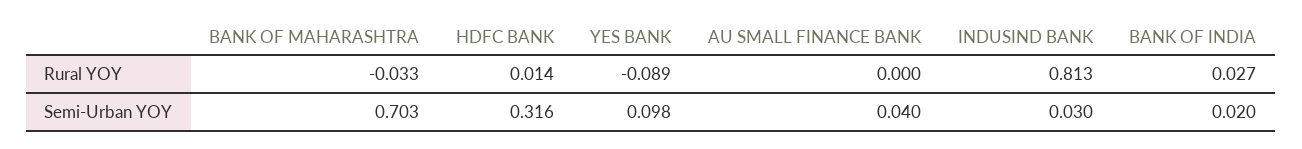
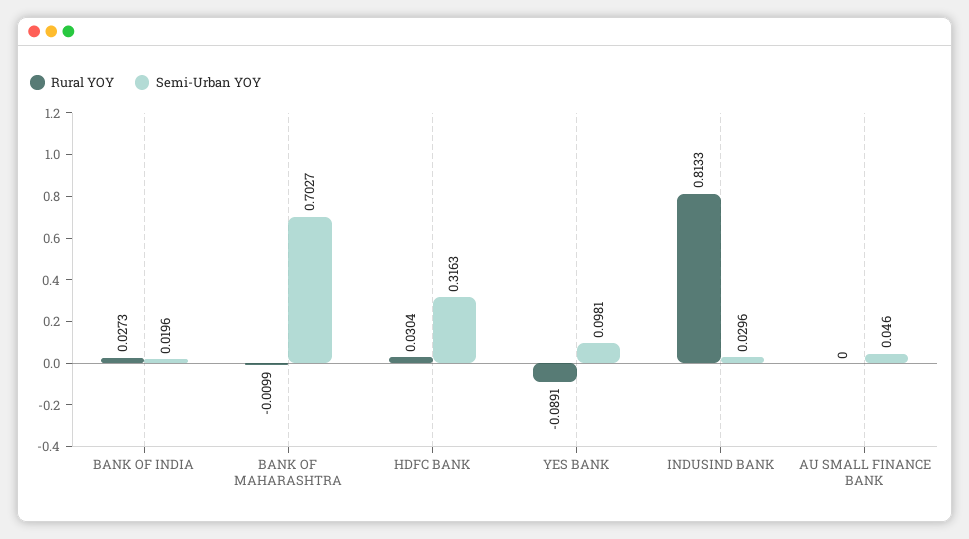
  {
    "Rural YOY": {
-     "BANK OF MAHARASHTRA": -0.033,
+     "BANK OF MAHARASHTRA": -0.0099,
-     "HDFC BANK": 0.014,
+     "HDFC BANK": 0.0304,
      "YES BANK": -0.0891,
      "AU SMALL FINANCE BANK": 0,
      "INDUSIND BANK": 0.8133,
      "BANK OF INDIA": 0.0273
    },
    "Semi-Urban YOY": {
      "BANK OF MAHARASHTRA": 0.7027,
      "HDFC BANK": 0.3163,
      "YES BANK": 0.0981,
-     "AU SMALL FINANCE BANK": 0.04,
+     "AU SMALL FINANCE BANK": 0.046,
      "INDUSIND BANK": 0.0296,
      "BANK OF INDIA": 0.0196
    }
  }

